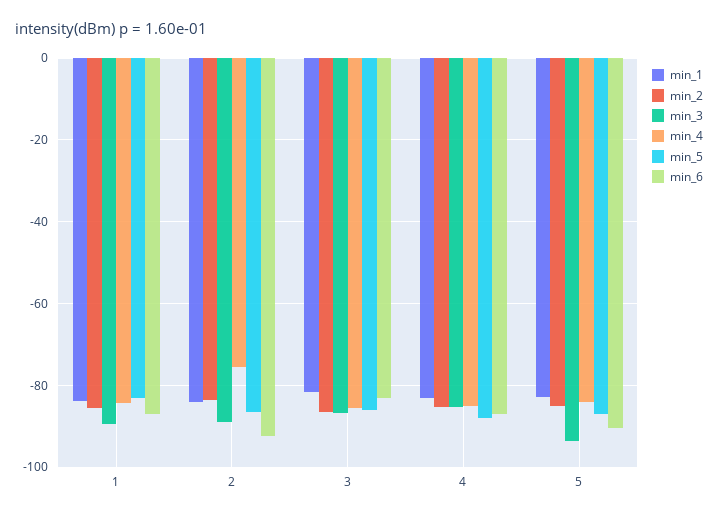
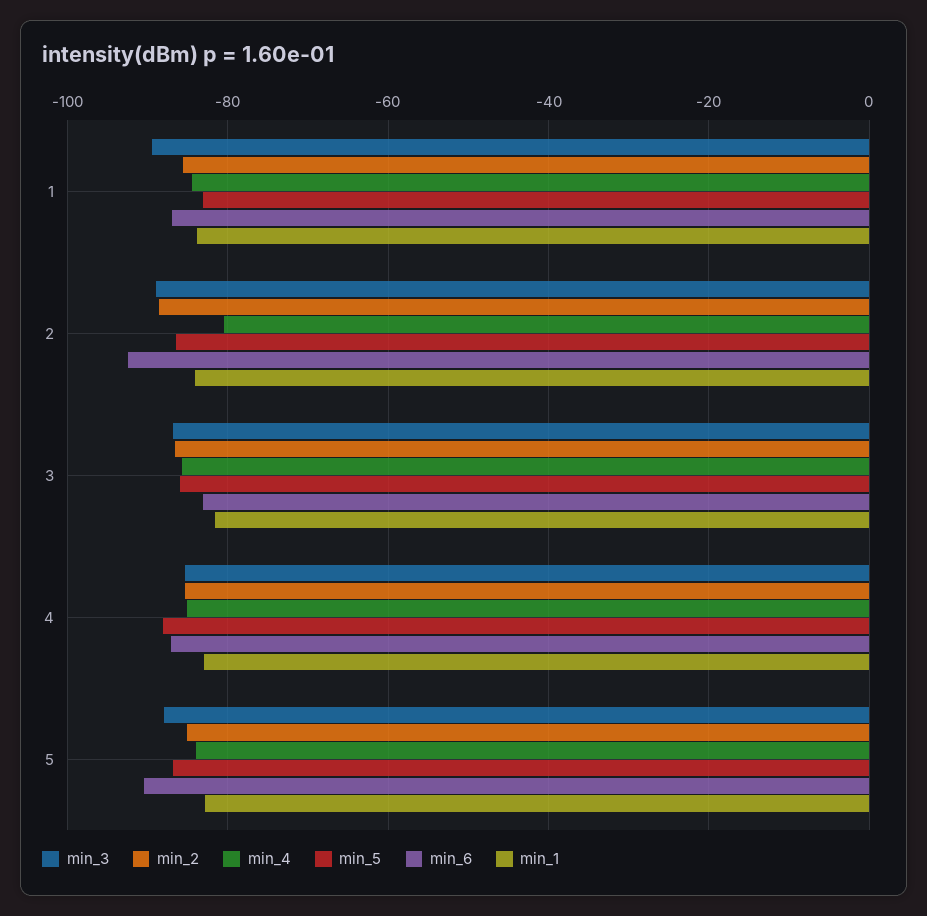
  {
    "min_1": {
      "1": -84,
      "2": -84,
      "3": -82,
      "4": -84,
      "5": -82
    },
    "min_2": {
      "1": -86,
-     "2": -84,
+     "2": -88,
      "3": -86,
      "4": -86,
      "5": -86
    },
    "min_3": {
      "1": -90,
      "2": -88,
      "3": -86,
      "4": -86,
-     "5": -94
+     "5": -88
    },
    "min_4": {
      "1": -84,
-     "2": -76,
+     "2": -80,
      "3": -86,
      "4": -86,
      "5": -84
    },
    "min_5": {
      "1": -84,
      "2": -86,
      "3": -86,
      "4": -88,
      "5": -86
    },
    "min_6": {
      "1": -88,
      "2": -92,
      "3": -84,
      "4": -88,
      "5": -90
    }
  }

